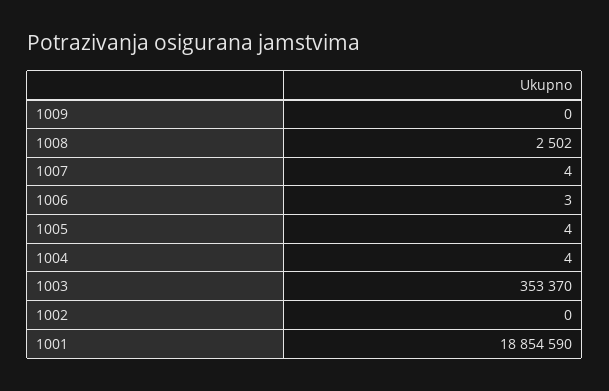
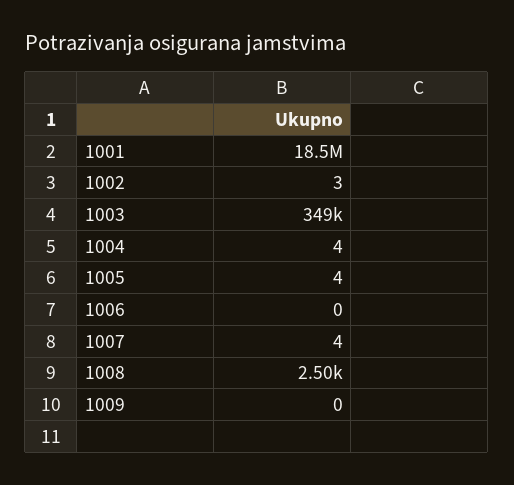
  {
    "1009": 0,
    "1008": 2502,
    "1007": 4,
-   "1006": 3,
+   "1006": 0,
    "1005": 4,
    "1004": 4,
-   "1003": 353370,
+   "1003": 349000,
-   "1002": 0,
+   "1002": 3,
-   "1001": 18854590
+   "1001": 18500000
  }

